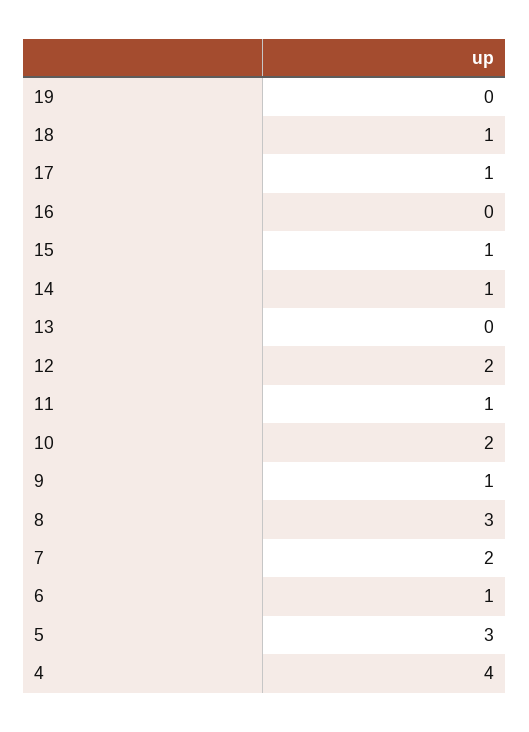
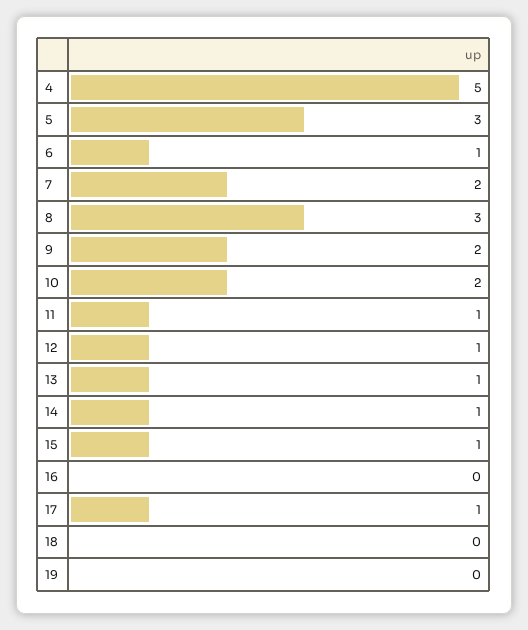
  {
    "19": 0,
-   "18": 1,
+   "18": 0,
    "17": 1,
    "16": 0,
    "15": 1,
    "14": 1,
-   "13": 0,
+   "13": 1,
-   "12": 2,
+   "12": 1,
    "11": 1,
    "10": 2,
-   "9": 1,
+   "9": 2,
    "8": 3,
    "7": 2,
    "6": 1,
    "5": 3,
-   "4": 4
+   "4": 5
  }

